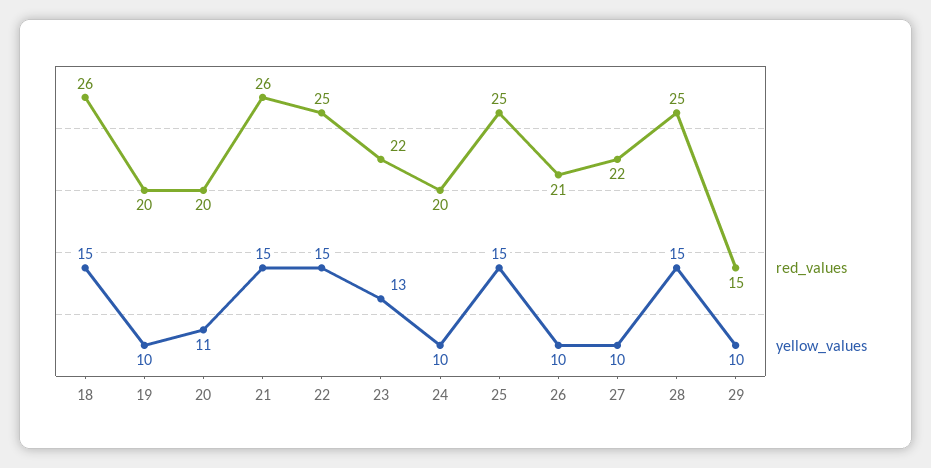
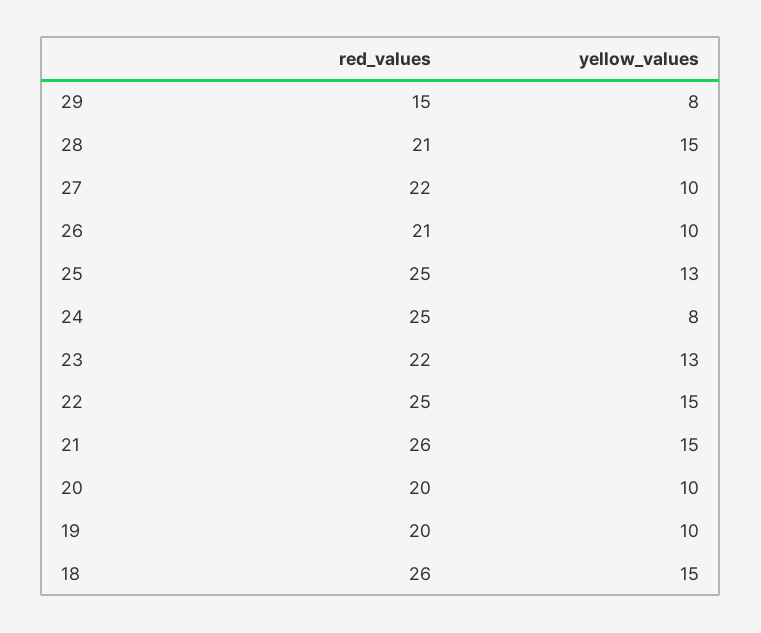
  {
    "red_values": {
      "18": 26,
      "19": 20,
      "20": 20,
      "21": 26,
      "22": 25,
      "23": 22,
-     "24": 20,
+     "24": 25,
      "25": 25,
      "26": 21,
      "27": 22,
-     "28": 25,
+     "28": 21,
      "29": 15
    },
    "yellow_values": {
      "18": 15,
      "19": 10,
-     "20": 11,
+     "20": 10,
      "21": 15,
      "22": 15,
      "23": 13,
-     "24": 10,
+     "24": 8,
-     "25": 15,
+     "25": 13,
      "26": 10,
      "27": 10,
      "28": 15,
-     "29": 10
+     "29": 8
    }
  }

